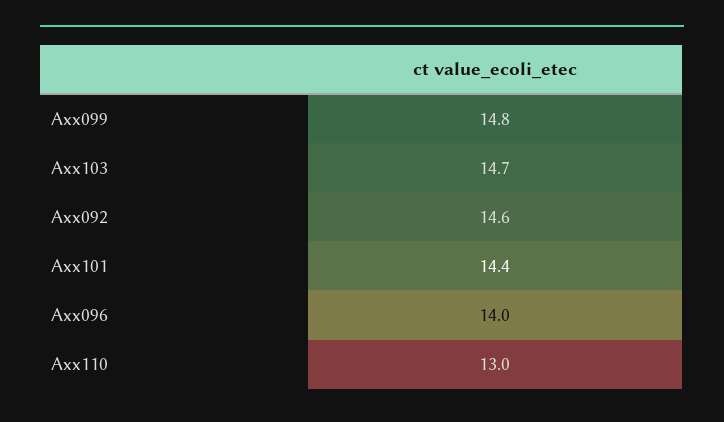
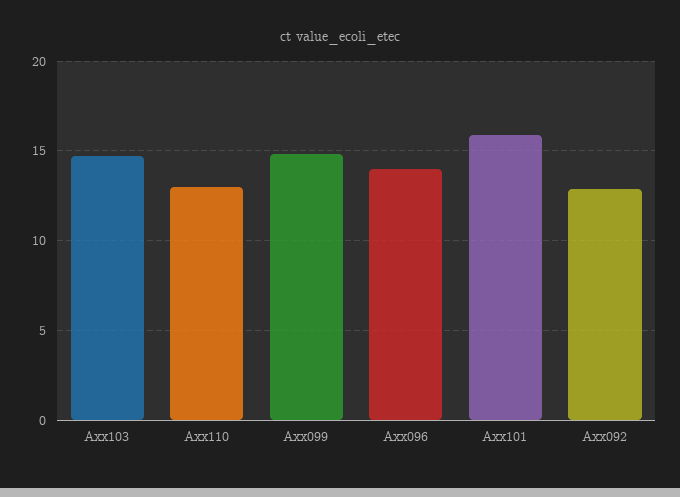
  {
    "Axx099": 14.8,
    "Axx103": 14.7,
-   "Axx092": 14.6,
+   "Axx092": 13,
-   "Axx101": 14.4,
+   "Axx101": 16,
    "Axx096": 14,
    "Axx110": 13
  }

